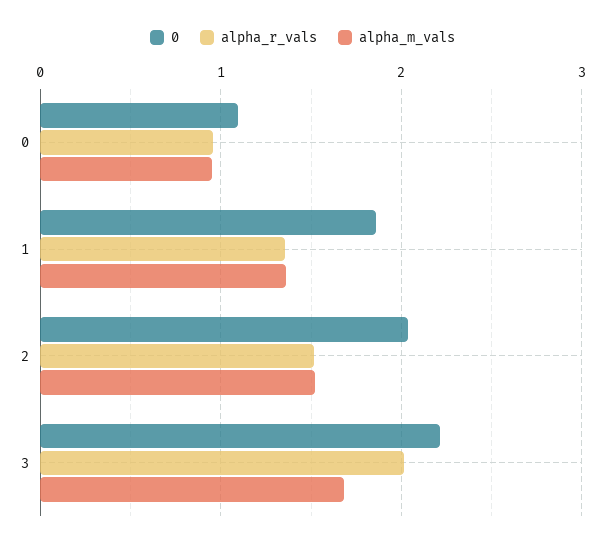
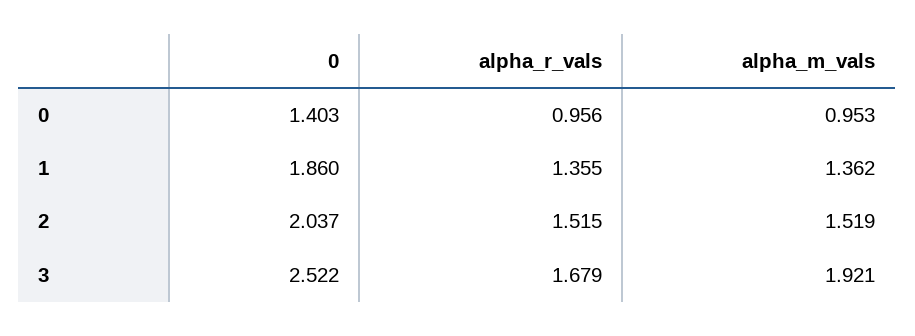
  {
    "0": {
-     "0": 1.1,
+     "0": 1.403,
      "1": 1.86,
      "2": 2.037,
-     "3": 2.2
+     "3": 2.522
    },
    "alpha_r_vals": {
      "0": 0.956,
      "1": 1.355,
      "2": 1.515,
-     "3": 2
+     "3": 1.679
    },
    "alpha_m_vals": {
      "0": 0.953,
      "1": 1.362,
      "2": 1.519,
-     "3": 1.7
+     "3": 1.921
    }
  }

